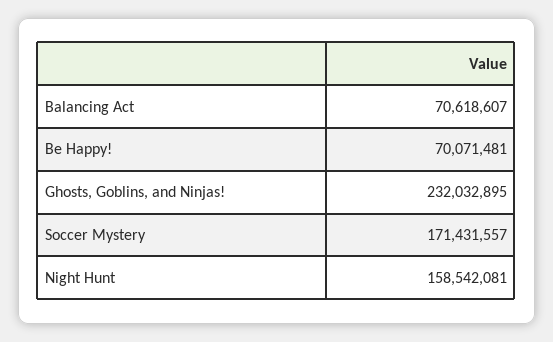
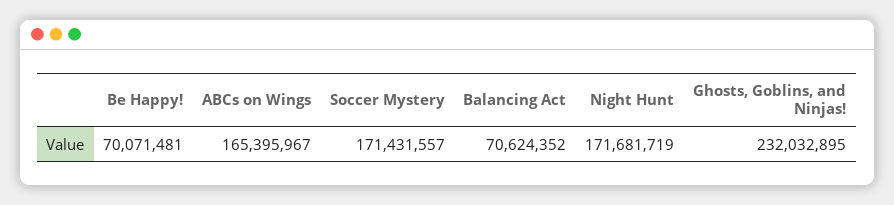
  {
-   "Balancing Act": 70618607,
+   "Balancing Act": 70624352,
    "Be Happy!": 70071481,
    "Ghosts, Goblins, and Ninjas!": 232032895,
    "Soccer Mystery": 171431557,
-   "Night Hunt": 158542081
+   "Night Hunt": 171681719,
+   "ABCs on Wings": 165395967
  }

